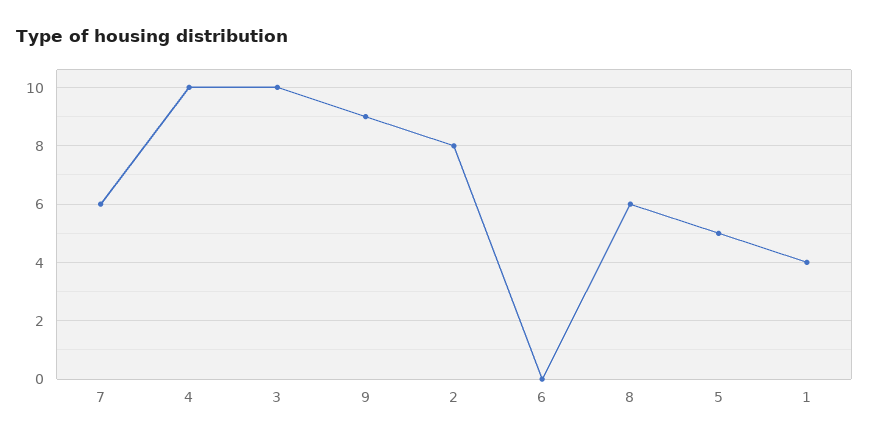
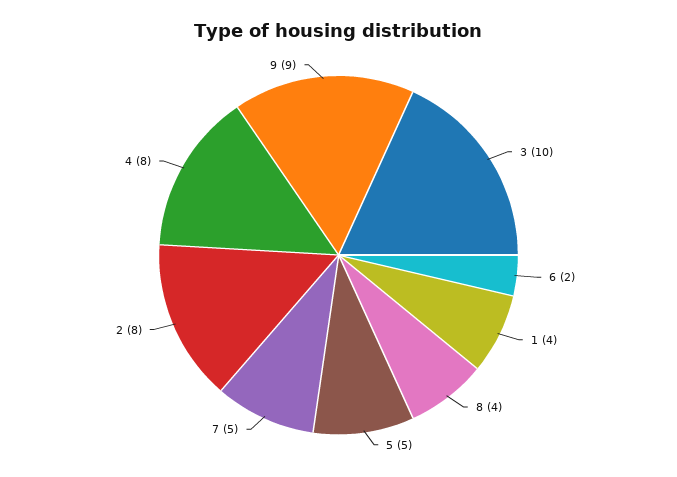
  {
-   "7": 6,
+   "7": 5,
-   "4": 10,
+   "4": 8,
    "3": 10,
    "9": 9,
    "2": 8,
-   "6": 0,
+   "6": 2,
-   "8": 6,
+   "8": 4,
    "5": 5,
    "1": 4
  }

